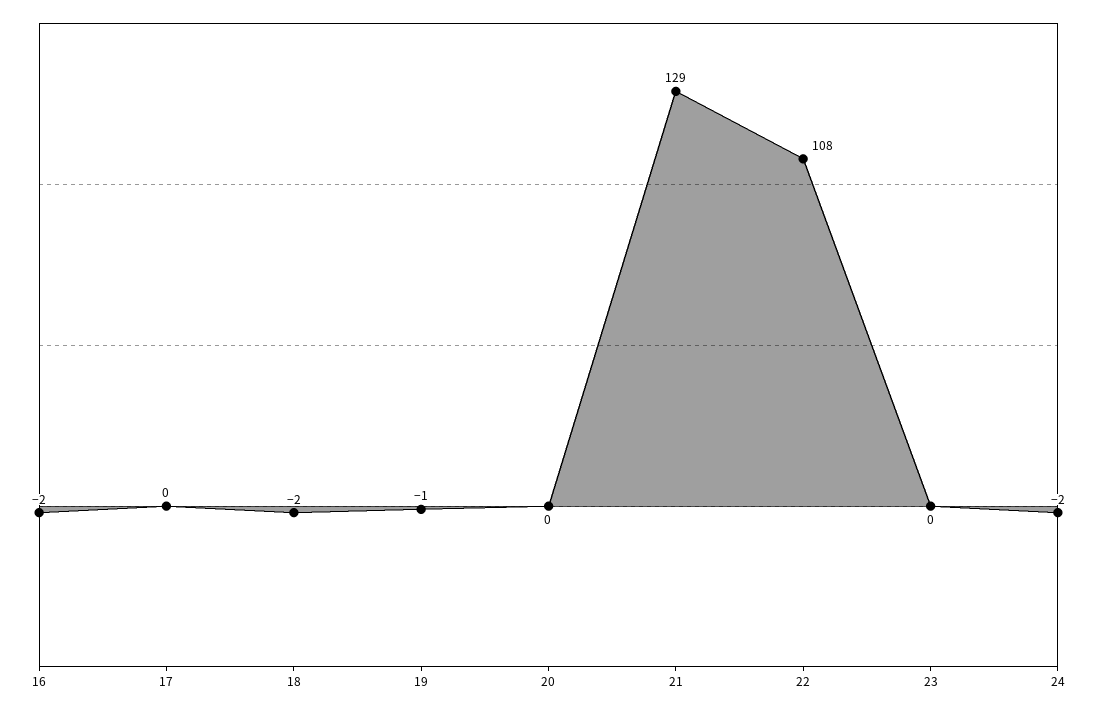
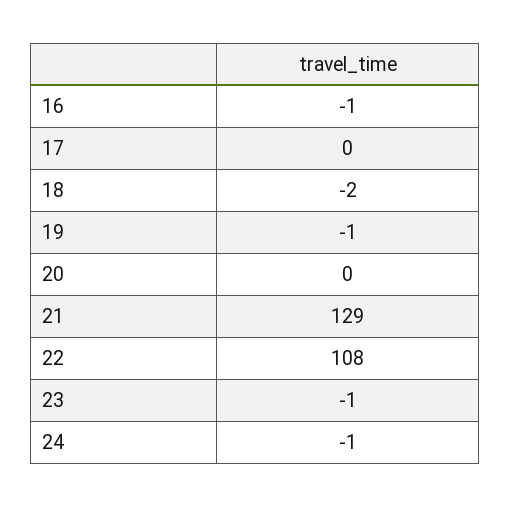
  {
-   "16": -2,
+   "16": -1,
    "17": 0,
    "18": -2,
    "19": -1,
    "20": 0,
    "21": 129,
    "22": 108,
-   "23": 0,
+   "23": -1,
-   "24": -2
+   "24": -1
  }

